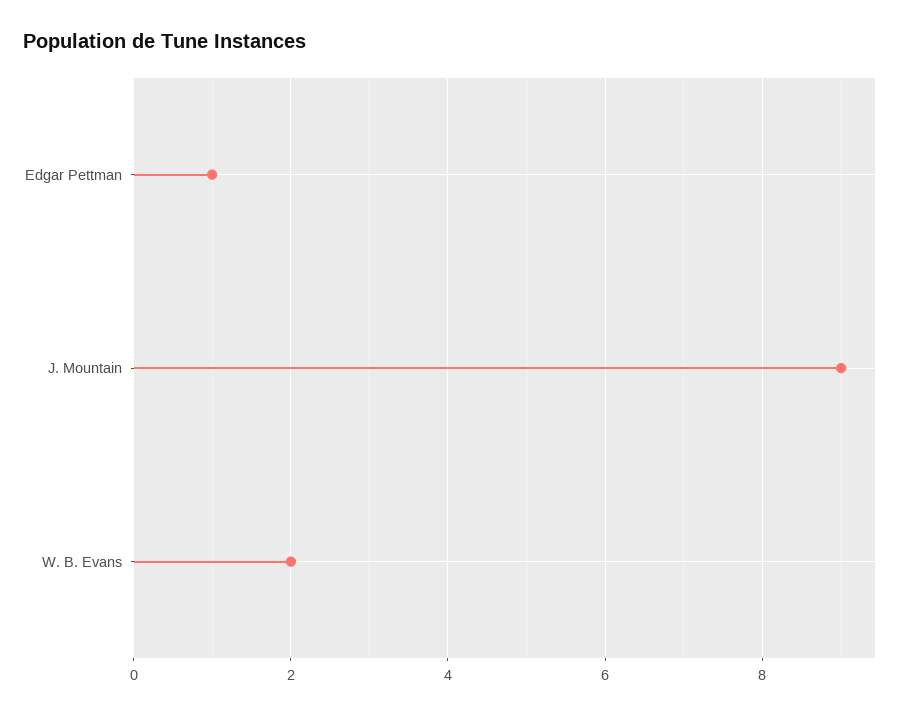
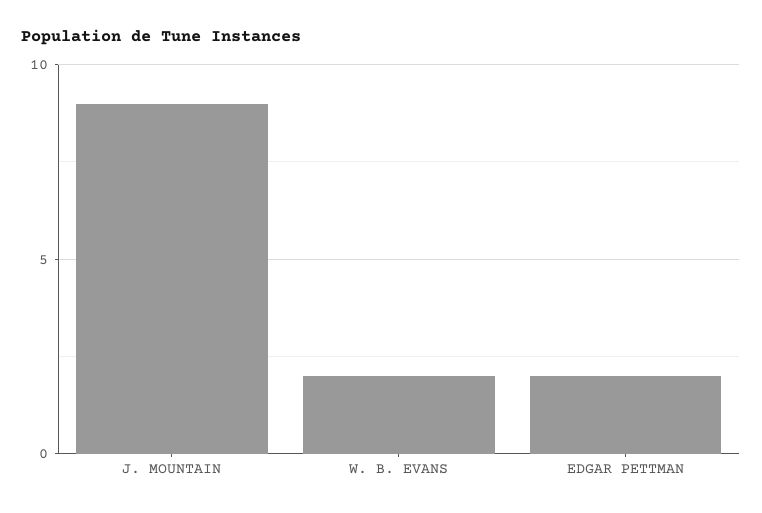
  {
-   "Edgar Pettman": 1,
+   "Edgar Pettman": 2,
    "J. Mountain": 9,
    "W. B. Evans": 2
  }

